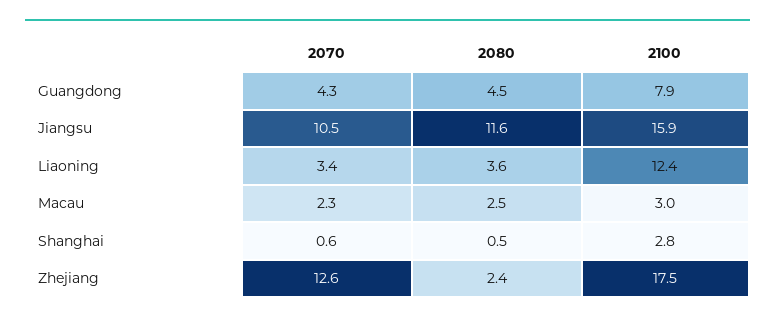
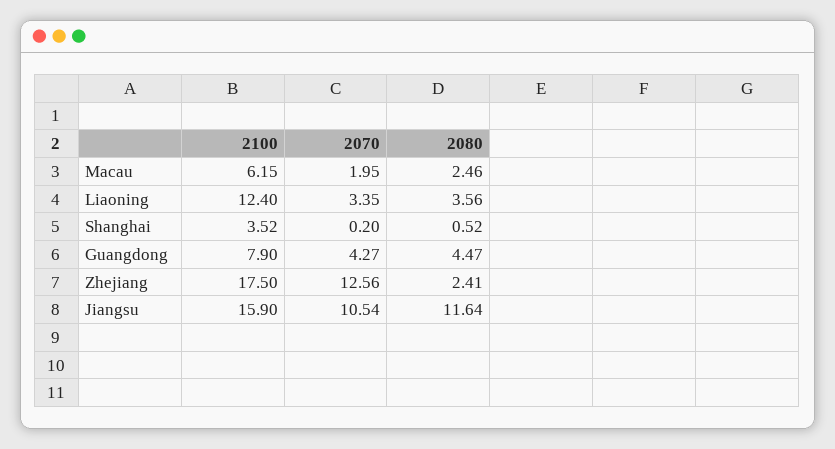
  {
    "2070": {
      "Guangdong": 4.27,
      "Jiangsu": 10.54,
      "Liaoning": 3.35,
-     "Macau": 2.3,
+     "Macau": 1.95,
-     "Shanghai": 0.6,
+     "Shanghai": 0.2,
      "Zhejiang": 12.56
    },
    "2080": {
      "Guangdong": 4.47,
      "Jiangsu": 11.64,
      "Liaoning": 3.56,
      "Macau": 2.46,
      "Shanghai": 0.52,
      "Zhejiang": 2.41
    },
    "2100": {
      "Guangdong": 7.9,
      "Jiangsu": 15.9,
      "Liaoning": 12.4,
-     "Macau": 3,
+     "Macau": 6.15,
-     "Shanghai": 2.8,
+     "Shanghai": 3.52,
      "Zhejiang": 17.5
    }
  }

